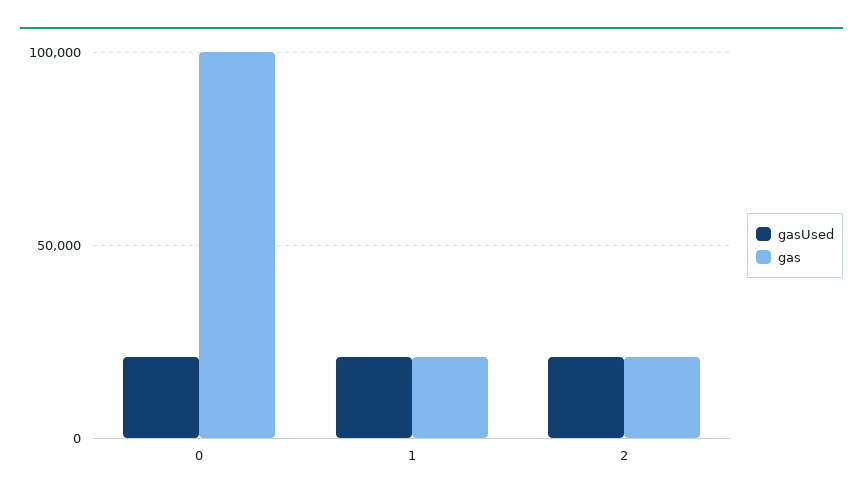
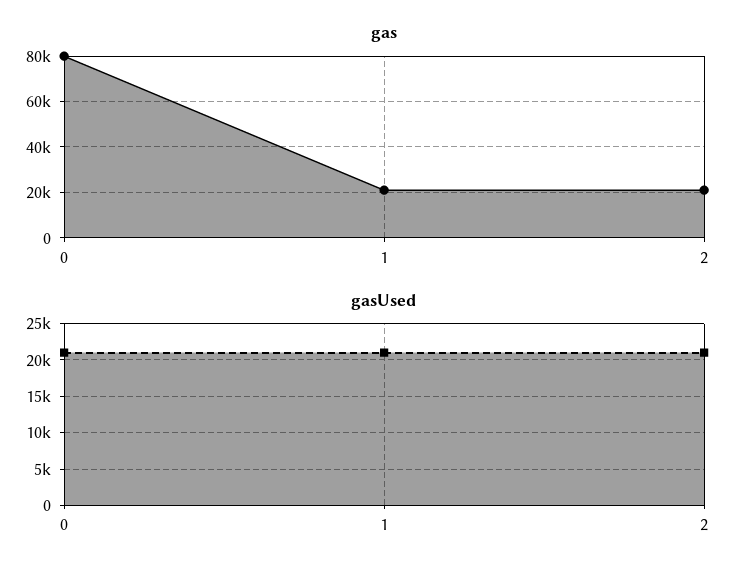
  {
    "gasUsed": {
      "0": 21000,
      "1": 21000,
      "2": 21000
    },
    "gas": {
-     "0": 100000,
+     "0": 80000,
      "1": 20000,
      "2": 20000
    }
  }

